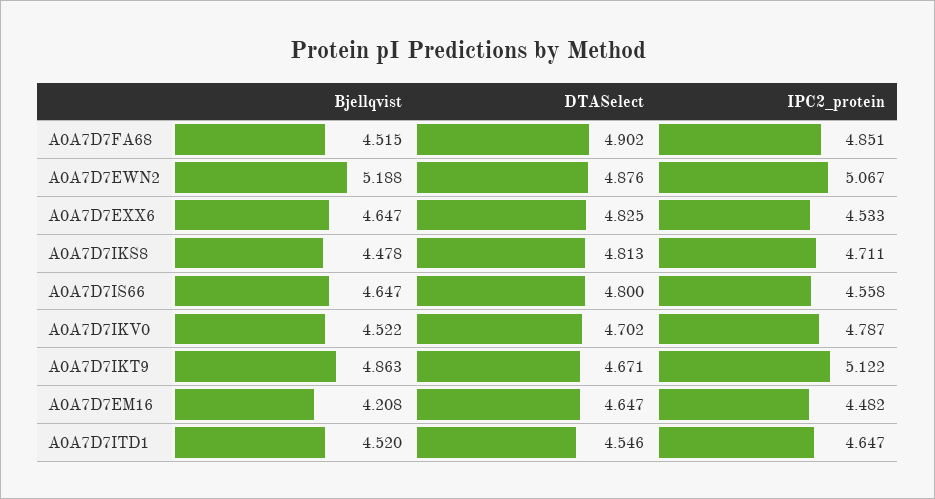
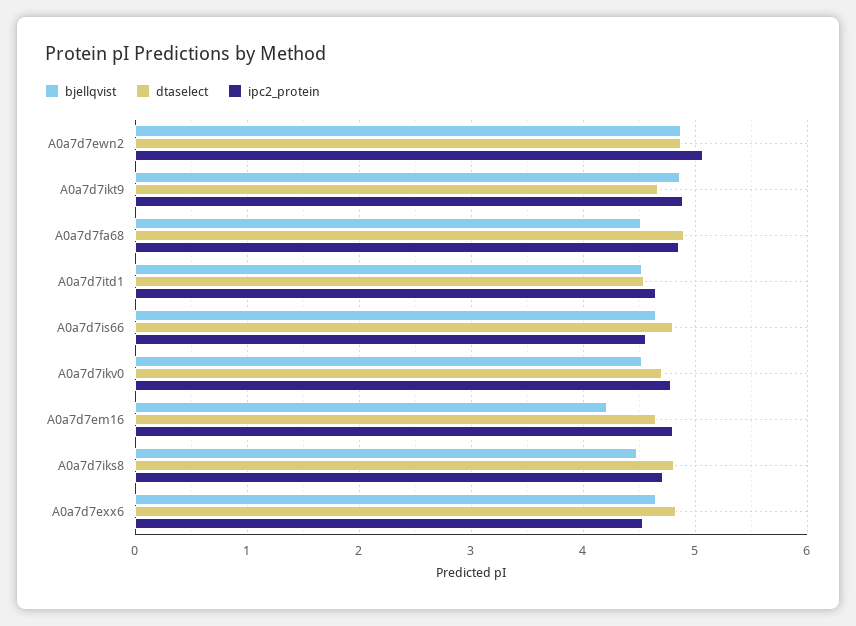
  {
    "Bjellqvist": {
      "A0A7D7FA68": 4.515,
-     "A0A7D7EWN2": 5.188,
+     "A0A7D7EWN2": 4.9,
      "A0A7D7EXX6": 4.647,
      "A0A7D7IKS8": 4.478,
      "A0A7D7IS66": 4.647,
      "A0A7D7IKV0": 4.522,
      "A0A7D7IKT9": 4.863,
      "A0A7D7EM16": 4.208,
      "A0A7D7ITD1": 4.52
    },
    "DTASelect": {
      "A0A7D7FA68": 4.902,
      "A0A7D7EWN2": 4.876,
      "A0A7D7EXX6": 4.825,
      "A0A7D7IKS8": 4.813,
      "A0A7D7IS66": 4.8,
      "A0A7D7IKV0": 4.702,
      "A0A7D7IKT9": 4.671,
      "A0A7D7EM16": 4.647,
      "A0A7D7ITD1": 4.546
    },
    "IPC2_protein": {
      "A0A7D7FA68": 4.851,
      "A0A7D7EWN2": 5.067,
      "A0A7D7EXX6": 4.533,
      "A0A7D7IKS8": 4.711,
      "A0A7D7IS66": 4.558,
      "A0A7D7IKV0": 4.787,
-     "A0A7D7IKT9": 5.122,
+     "A0A7D7IKT9": 4.9,
-     "A0A7D7EM16": 4.482,
+     "A0A7D7EM16": 4.8,
      "A0A7D7ITD1": 4.647
    }
  }

